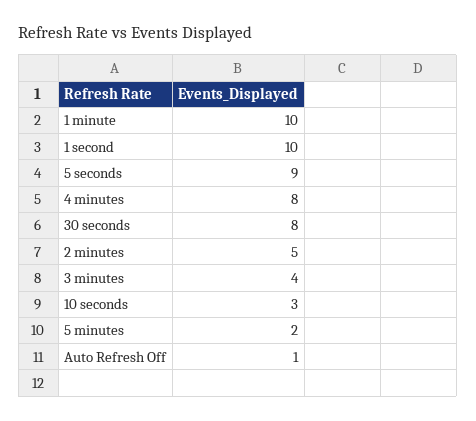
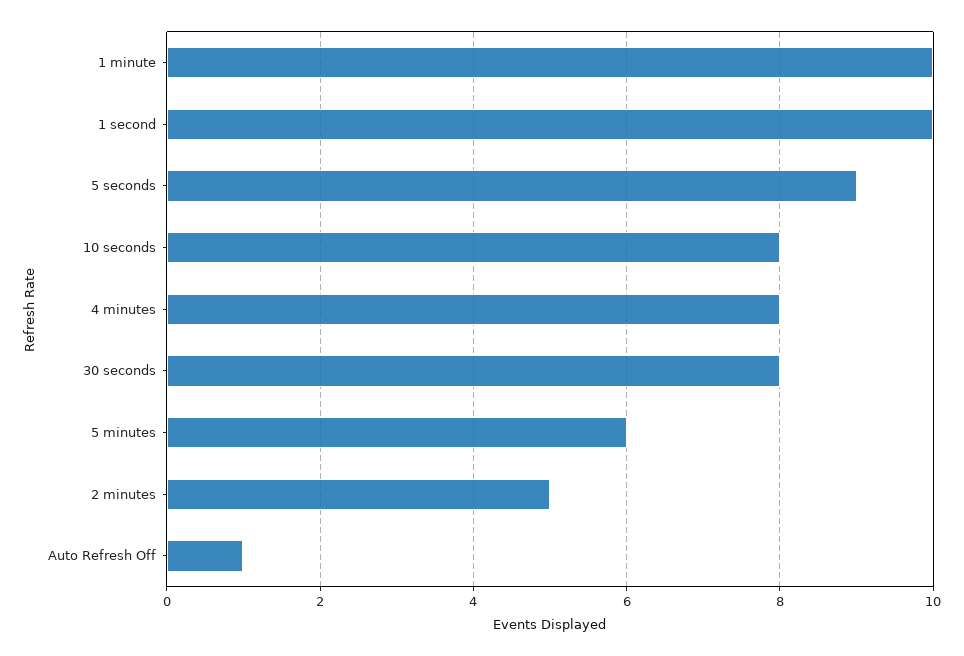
  {
    "1 minute": 10,
    "1 second": 10,
    "5 seconds": 9,
    "4 minutes": 8,
    "30 seconds": 8,
    "2 minutes": 5,
-   "3 minutes": 4,
-   "10 seconds": 3,
+   "10 seconds": 8,
-   "5 minutes": 2,
+   "5 minutes": 6,
    "Auto Refresh Off": 1
  }

